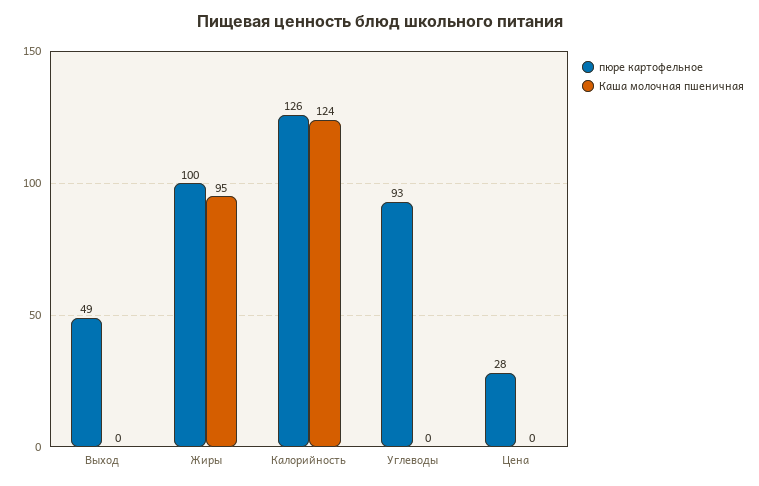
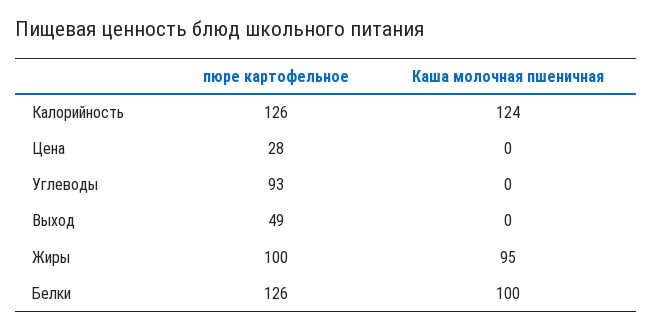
  {
    "пюре картофельное": {
      "Выход": 49,
      "Жиры": 100,
      "Калорийность": 126,
      "Углеводы": 93,
-     "Цена": 28
+     "Цена": 28,
+     "Белки": 126
    },
    "Каша молочная пшеничная": {
      "Выход": 0,
      "Жиры": 95,
      "Калорийность": 124,
      "Углеводы": 0,
-     "Цена": 0
+     "Цена": 0,
+     "Белки": 100
    }
  }

